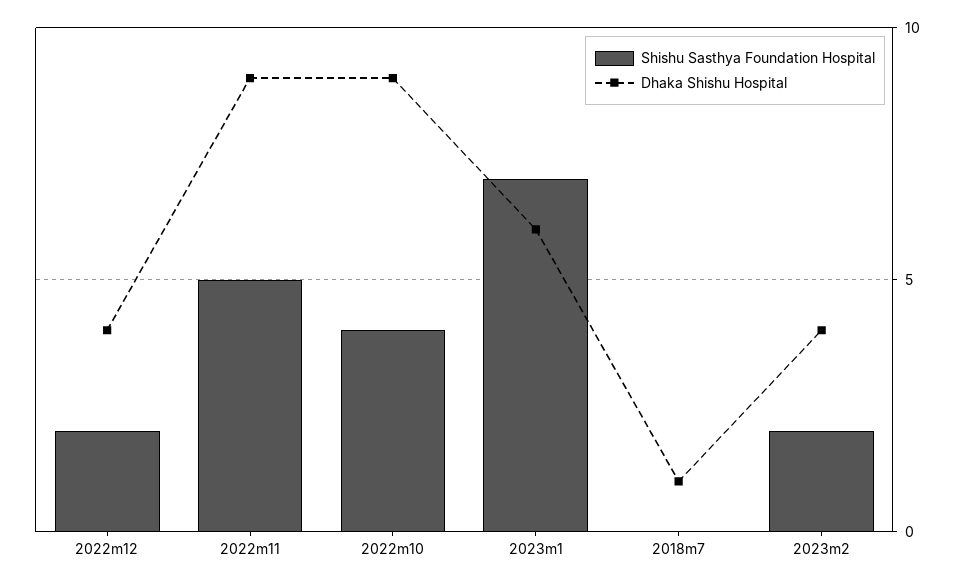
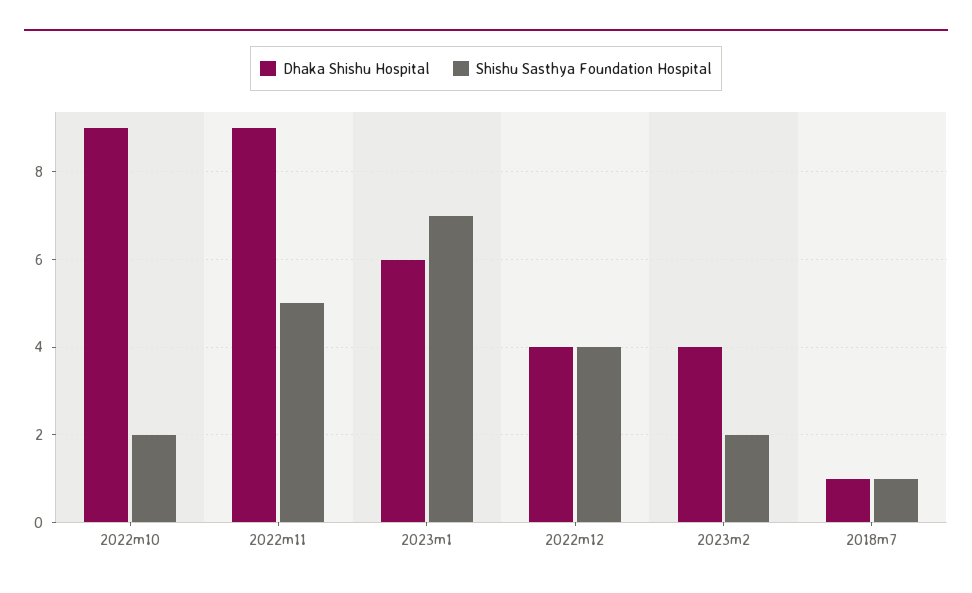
  {
    "Shishu Sasthya Foundation Hospital": {
-     "2022m12": 2,
+     "2022m12": 4,
      "2022m11": 5,
-     "2022m10": 4,
+     "2022m10": 2,
      "2023m1": 7,
-     "2018m7": 0,
+     "2018m7": 1,
      "2023m2": 2
    },
    "Dhaka Shishu Hospital": {
      "2022m12": 4,
      "2022m11": 9,
      "2022m10": 9,
      "2023m1": 6,
      "2018m7": 1,
      "2023m2": 4
    }
  }

